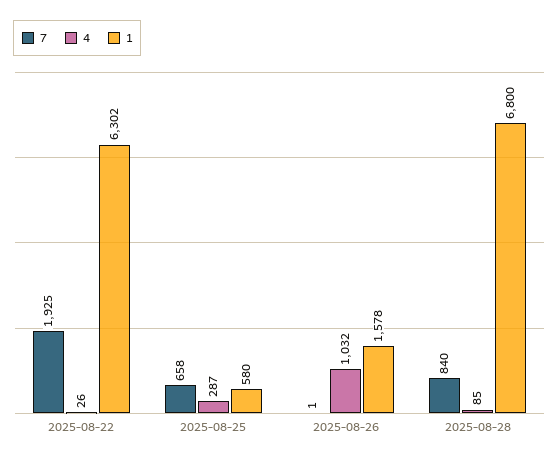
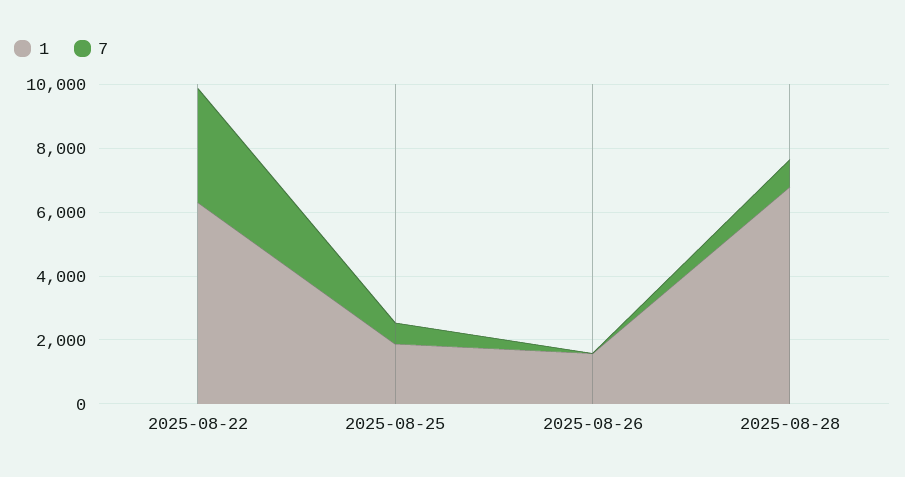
  {
    "7": {
-     "2025-08-22": 1925,
+     "2025-08-22": 3500,
      "2025-08-25": 658,
      "2025-08-26": 1,
      "2025-08-28": 840
    },
-   "4": {
-     "2025-08-22": 26,
-     "2025-08-25": 287,
-     "2025-08-26": 1032,
-     "2025-08-28": 85
-   },
    "1": {
      "2025-08-22": 6302,
-     "2025-08-25": 580,
+     "2025-08-25": 2000,
      "2025-08-26": 1578,
      "2025-08-28": 6800
    }
  }

